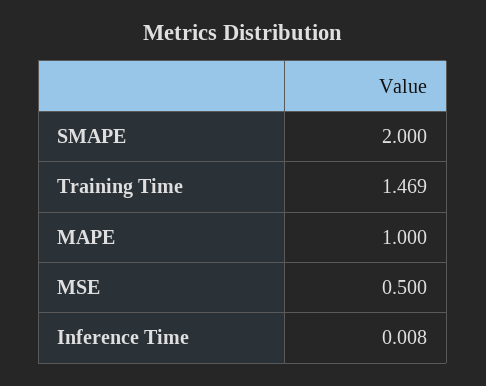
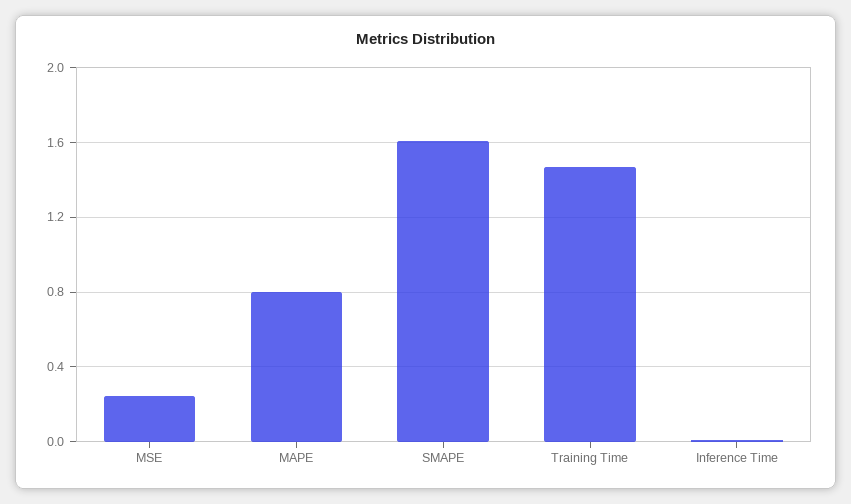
  {
-   "SMAPE": 2,
+   "SMAPE": 1.6,
    "Training Time": 1.469,
-   "MAPE": 1,
+   "MAPE": 0.8,
-   "MSE": 0.5,
+   "MSE": 0.25,
    "Inference Time": 0.008
  }

